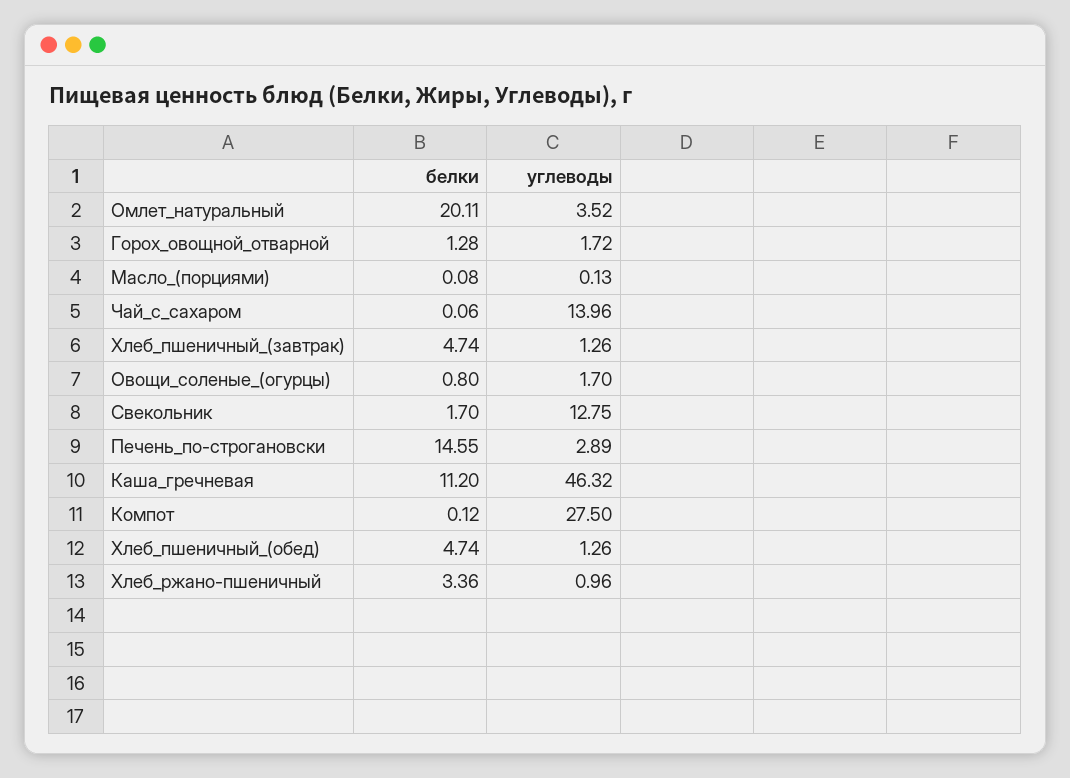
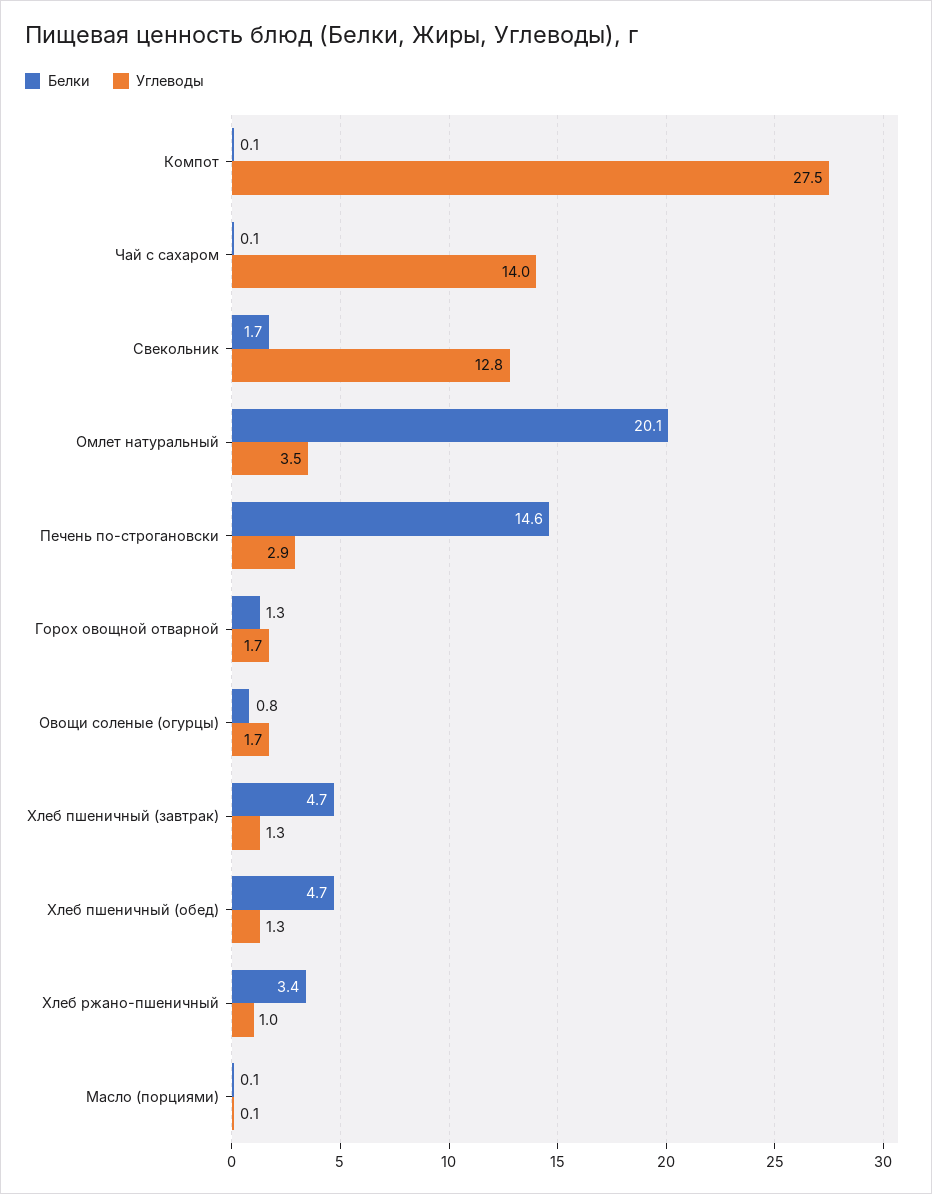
  {
    "белки": {
      "Омлет_натуральный": 20.11,
      "Горох_овощной_отварной": 1.28,
      "Масло_(порциями)": 0.08,
      "Чай_с_сахаром": 0.06,
      "Хлеб_пшеничный_(завтрак)": 4.74,
      "Овощи_соленые_(огурцы)": 0.8,
      "Свекольник": 1.7,
      "Печень_по-строгановски": 14.55,
-     "Каша_гречневая": 11.2,
      "Компот": 0.12,
      "Хлеб_пшеничный_(обед)": 4.74,
      "Хлеб_ржано-пшеничный": 3.36
    },
    "углеводы": {
      "Омлет_натуральный": 3.52,
      "Горох_овощной_отварной": 1.72,
      "Масло_(порциями)": 0.13,
      "Чай_с_сахаром": 13.96,
      "Хлеб_пшеничный_(завтрак)": 1.26,
      "Овощи_соленые_(огурцы)": 1.7,
      "Свекольник": 12.75,
      "Печень_по-строгановски": 2.89,
-     "Каша_гречневая": 46.32,
      "Компот": 27.5,
      "Хлеб_пшеничный_(обед)": 1.26,
      "Хлеб_ржано-пшеничный": 0.96
    }
  }

